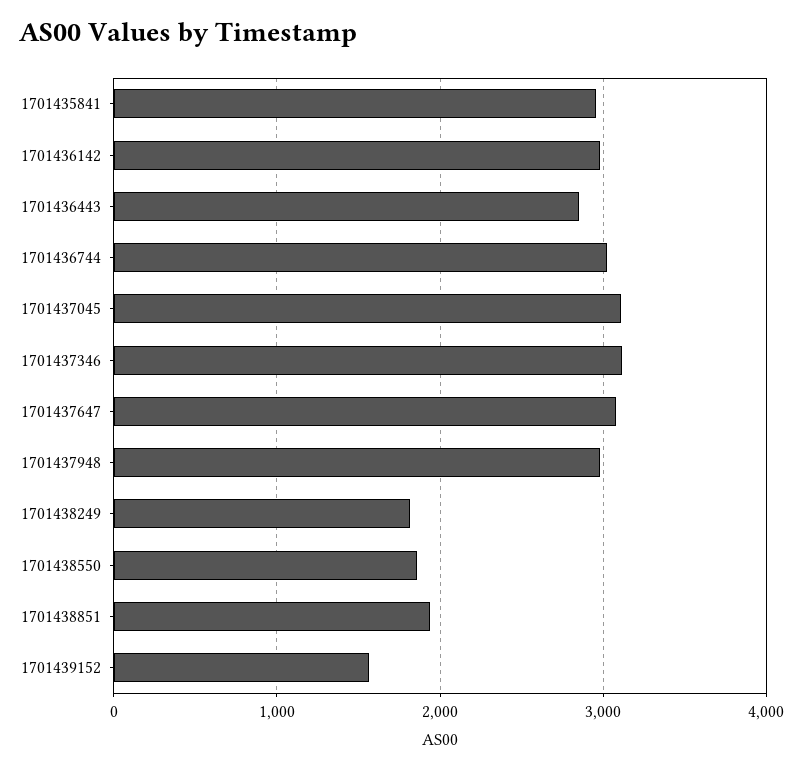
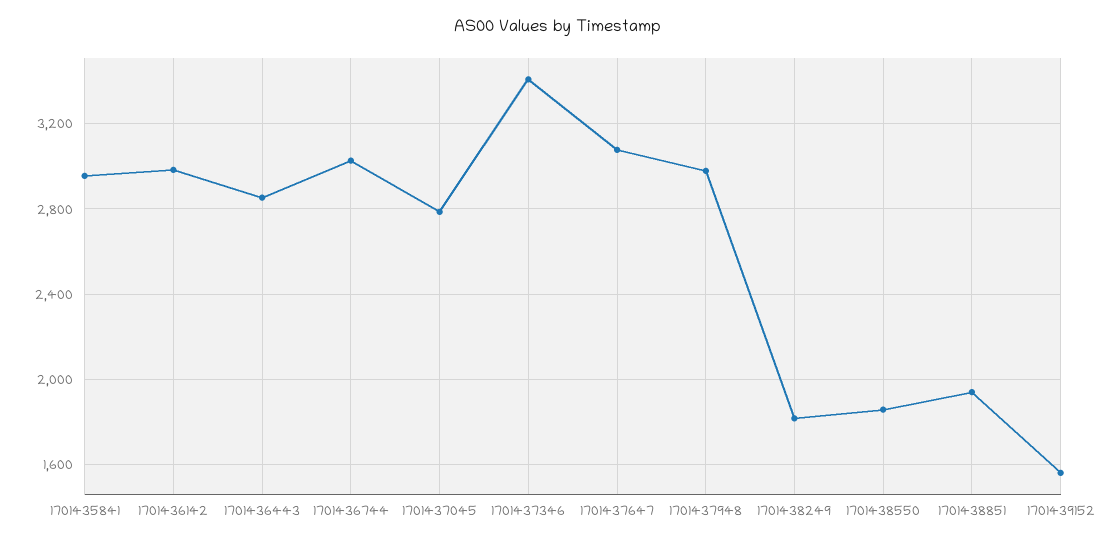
  {
    "1701435841": 2950,
    "1701436142": 3000,
    "1701436443": 2850,
    "1701436744": 3050,
-   "1701437045": 3100,
+   "1701437045": 2800,
-   "1701437346": 3100,
+   "1701437346": 3400,
    "1701437647": 3100,
    "1701437948": 3000,
    "1701438249": 1800,
    "1701438550": 1850,
    "1701438851": 1950,
    "1701439152": 1550
  }

